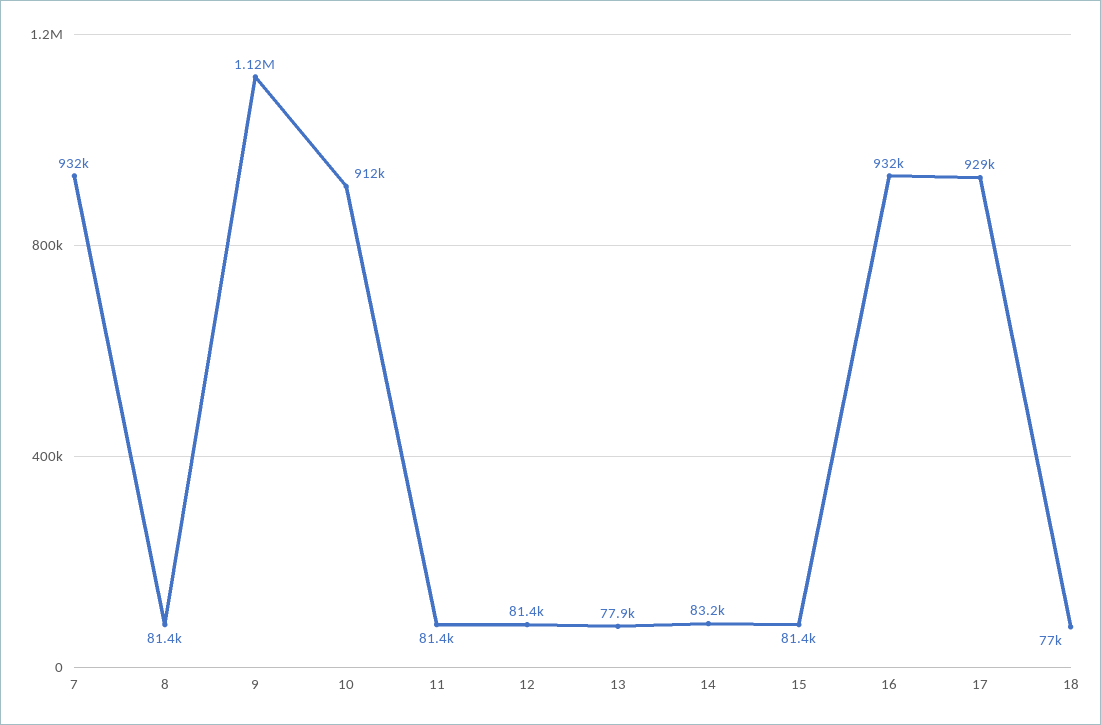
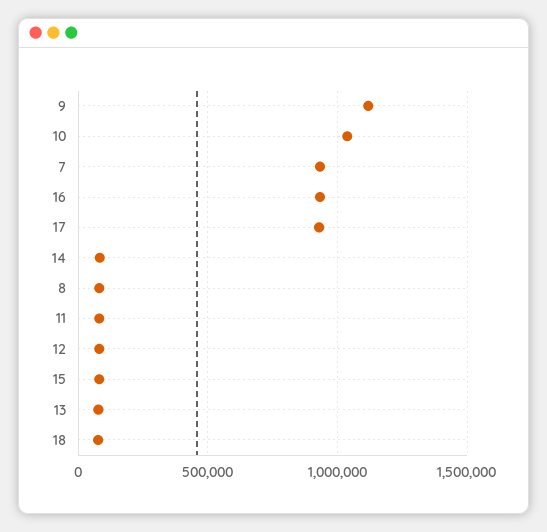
  {
    "7": 932000,
    "8": 81400,
    "9": 1120000,
-   "10": 912000,
+   "10": 1050000,
    "11": 81400,
    "12": 81400,
    "13": 77900,
    "14": 83200,
    "15": 81400,
    "16": 932000,
    "17": 929000,
    "18": 77000
  }

